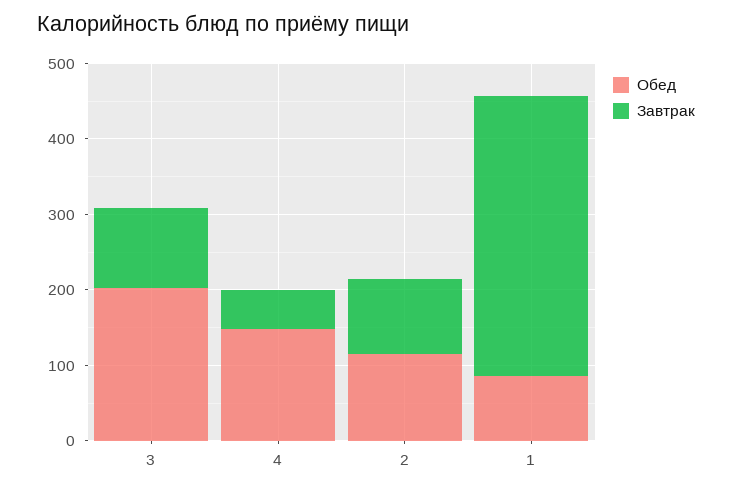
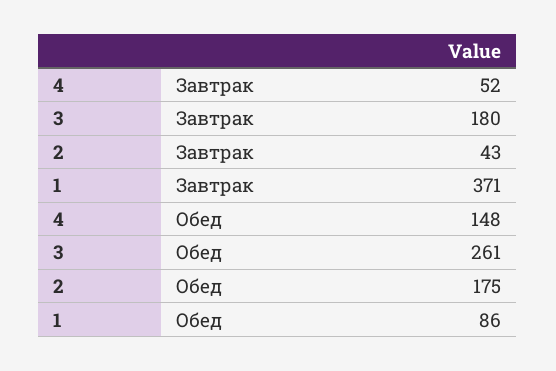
  {
    "Обед": {
-     "3": 200,
+     "3": 261,
      "4": 148,
-     "2": 120,
+     "2": 175,
      "1": 86
    },
    "Завтрак": {
-     "3": 100,
+     "3": 180,
      "4": 52,
-     "2": 100,
+     "2": 43,
      "1": 371
    }
  }

